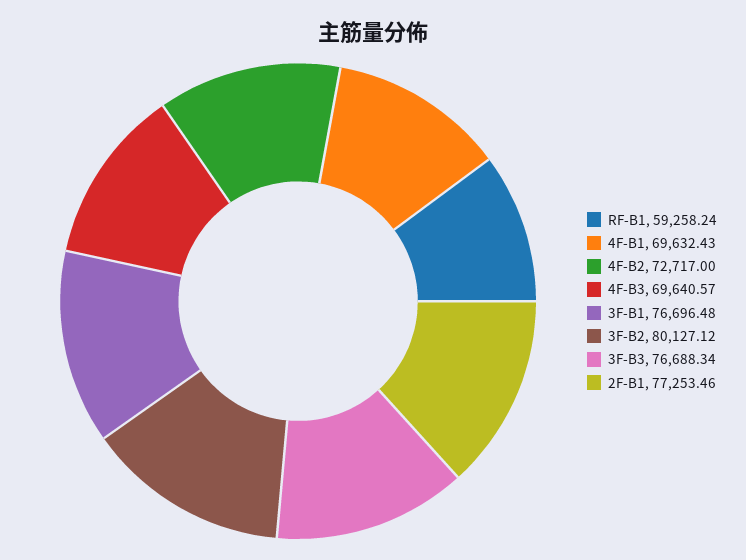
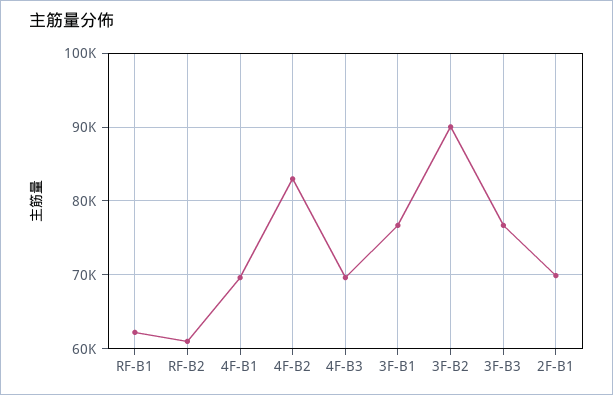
  {
-   "RF-B1": 59258.24,
+   "RF-B1": 62000,
    "4F-B1": 69632.43,
-   "4F-B2": 72717,
+   "4F-B2": 83000,
    "4F-B3": 69640.57,
    "3F-B1": 76696.48,
-   "3F-B2": 80127.12,
+   "3F-B2": 90000,
    "3F-B3": 76688.34,
-   "2F-B1": 77253.46
+   "2F-B1": 70000,
+   "RF-B2": 61000
  }

